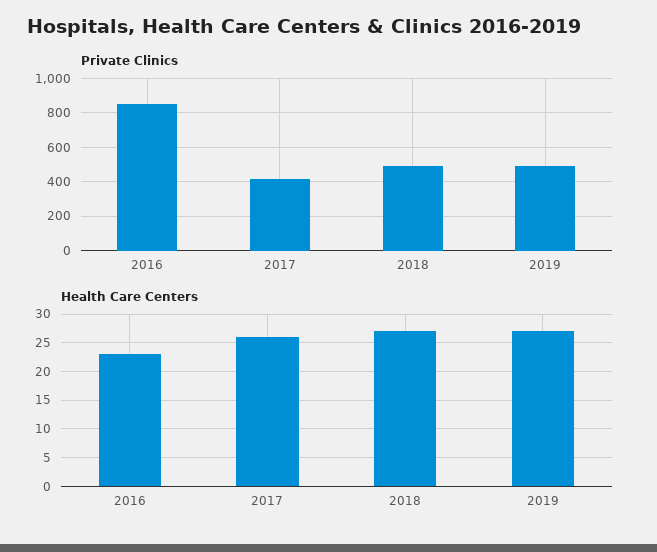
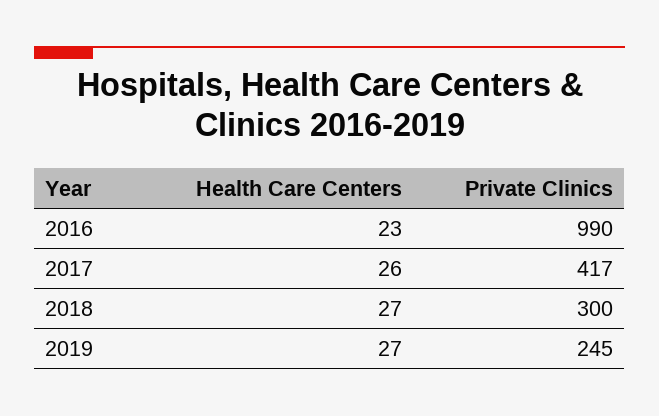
  {
    "Private Clinics": {
-     "2016": 850,
+     "2016": 990,
      "2017": 417,
-     "2018": 500,
+     "2018": 300,
-     "2019": 500
+     "2019": 245
    },
    "Health Care Centers": {
      "2016": 23,
      "2017": 26,
      "2018": 27,
      "2019": 27
    }
  }

